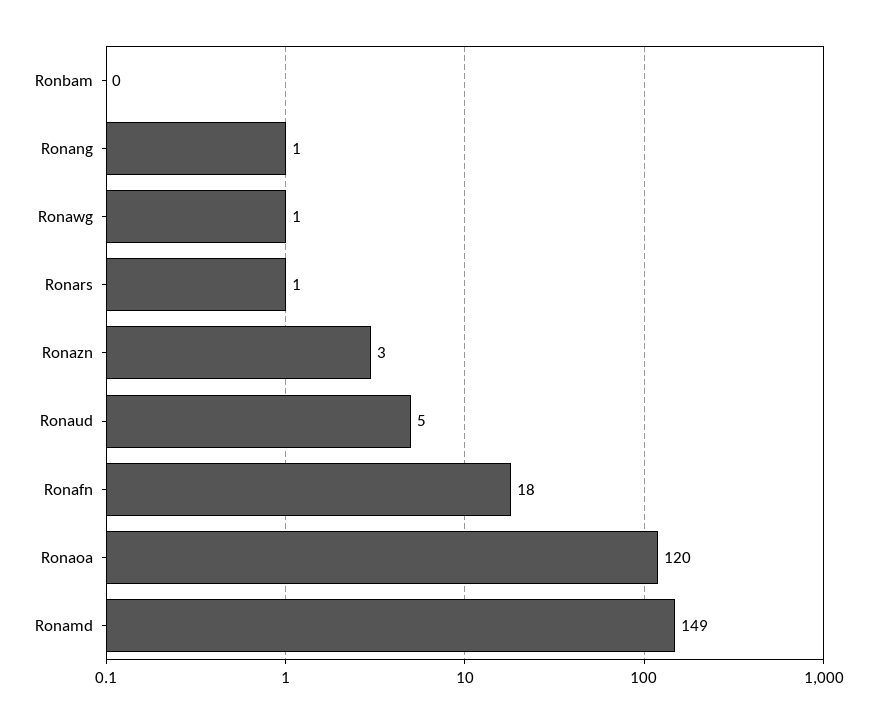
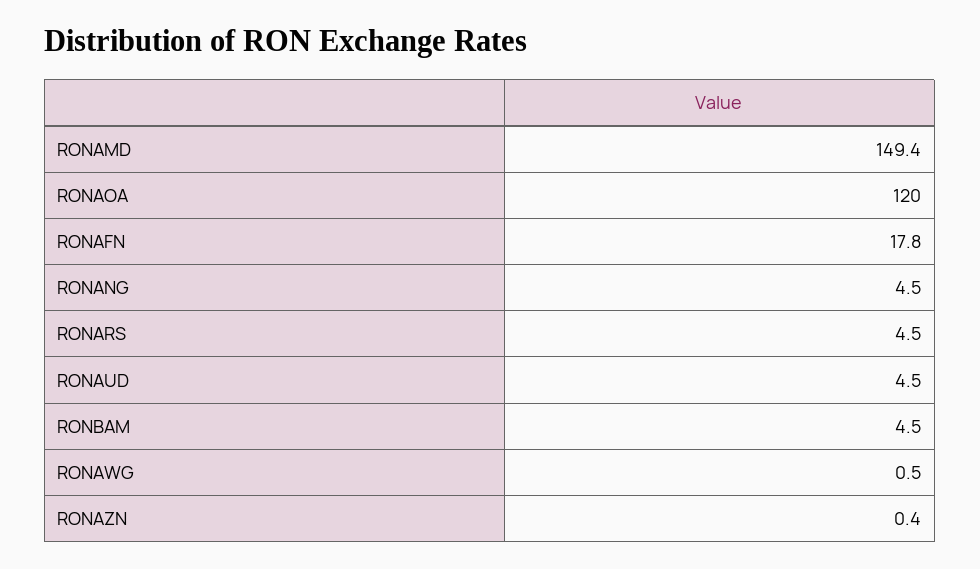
  {
-   "Ronbam": 0,
+   "Ronbam": 4.5,
-   "Ronang": 1,
+   "Ronang": 4.5,
    "Ronawg": 0.5,
-   "Ronars": 1,
+   "Ronars": 4.5,
-   "Ronazn": 3,
+   "Ronazn": 0.4,
    "Ronaud": 4.5,
    "Ronafn": 17.8,
    "Ronaoa": 120,
    "Ronamd": 149.4
  }

